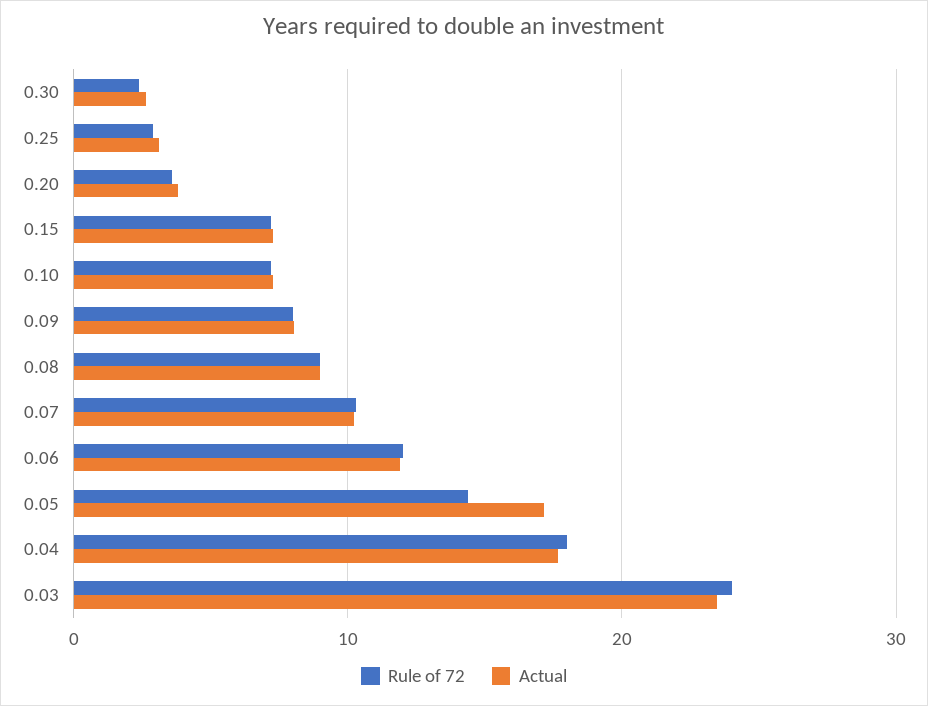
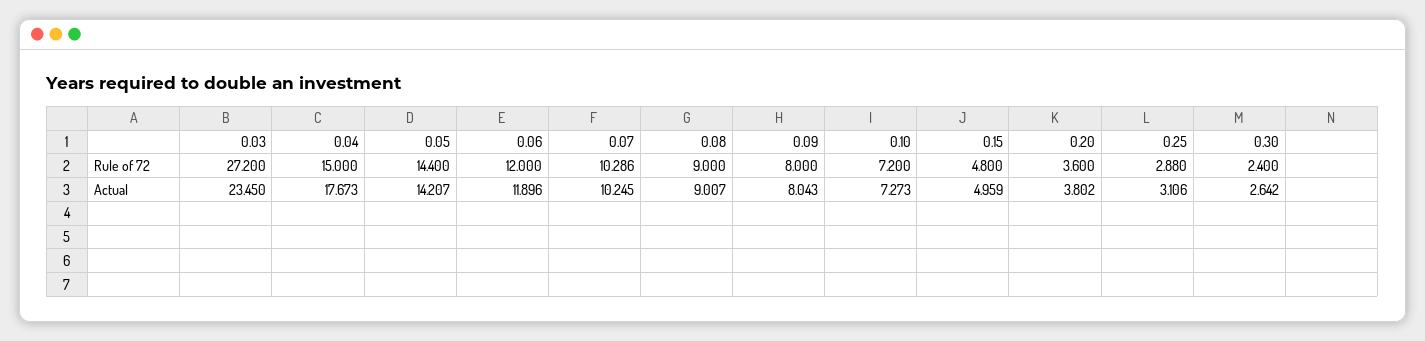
  {
    "Rule of 72": {
      "0.30": 2.4,
      "0.25": 2.88,
      "0.20": 3.6,
-     "0.15": 7,
+     "0.15": 4.8,
      "0.10": 7.2,
      "0.09": 8,
      "0.08": 9,
      "0.07": 10.286,
      "0.06": 12,
      "0.05": 14.4,
-     "0.04": 18,
+     "0.04": 15,
-     "0.03": 24
+     "0.03": 27.2
    },
    "Actual": {
      "0.30": 2.642,
      "0.25": 3.106,
      "0.20": 3.802,
-     "0.15": 7,
+     "0.15": 4.959,
      "0.10": 7.273,
      "0.09": 8.043,
      "0.08": 9.007,
      "0.07": 10.245,
      "0.06": 11.896,
-     "0.05": 17,
+     "0.05": 14.207,
      "0.04": 17.673,
      "0.03": 23.45
    }
  }

